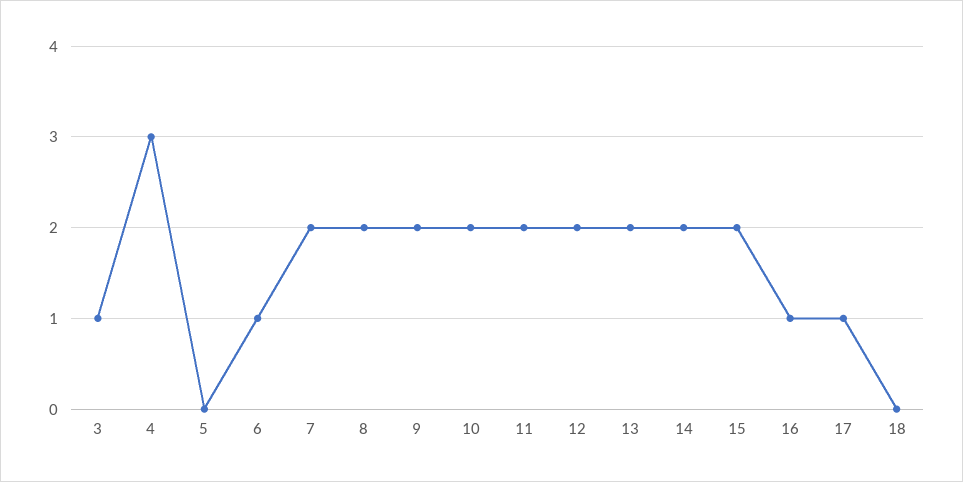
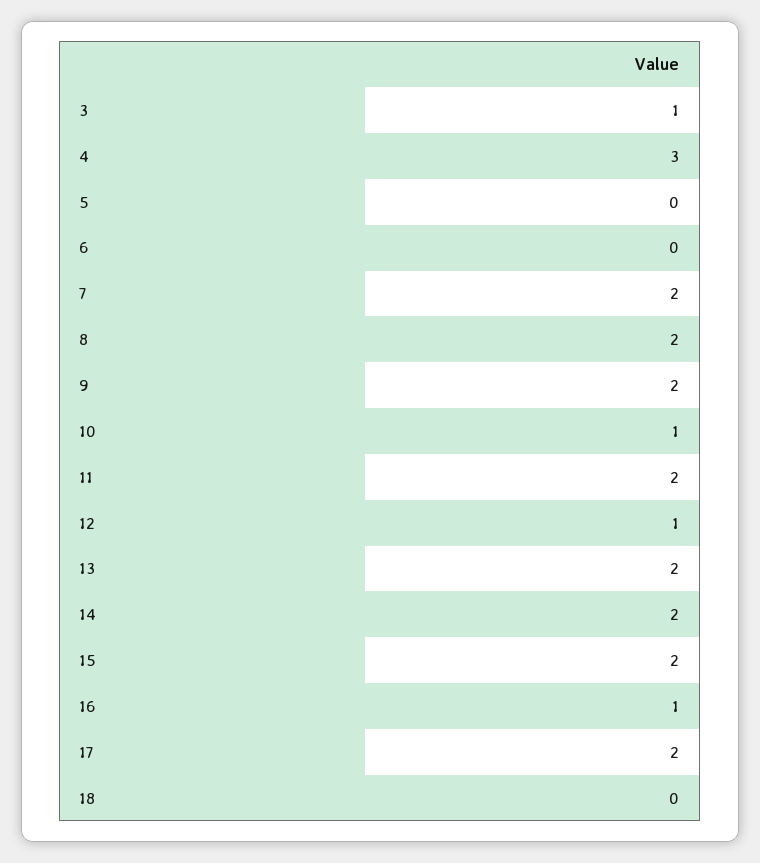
  {
    "3": 1,
    "4": 3,
    "5": 0,
-   "6": 1,
+   "6": 0,
    "7": 2,
    "8": 2,
    "9": 2,
-   "10": 2,
+   "10": 1,
    "11": 2,
-   "12": 2,
+   "12": 1,
    "13": 2,
    "14": 2,
    "15": 2,
    "16": 1,
-   "17": 1,
+   "17": 2,
    "18": 0
  }

